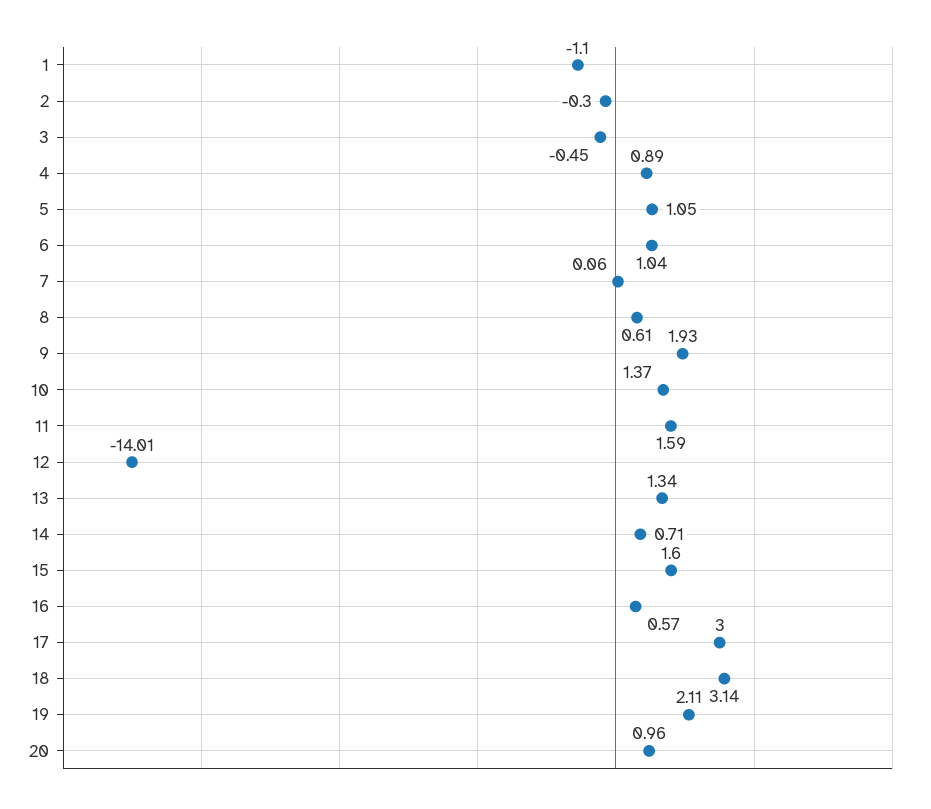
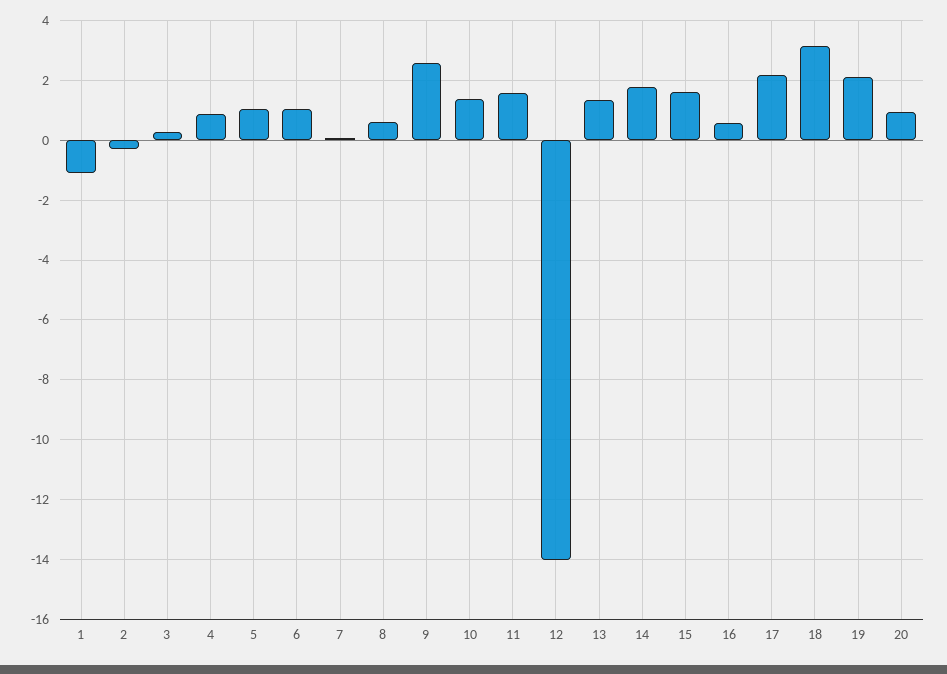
  {
    "1": -1.1,
    "2": -0.3,
-   "3": -0.45,
+   "3": 0.25,
    "4": 0.89,
    "5": 1.05,
    "6": 1.04,
    "7": 0.06,
    "8": 0.61,
-   "9": 1.93,
+   "9": 2.5,
    "10": 1.37,
    "11": 1.59,
    "12": -14.01,
    "13": 1.34,
-   "14": 0.71,
+   "14": 1.75,
    "15": 1.6,
    "16": 0.57,
-   "17": 3,
+   "17": 2.25,
    "18": 3.14,
    "19": 2.11,
    "20": 0.96
  }

